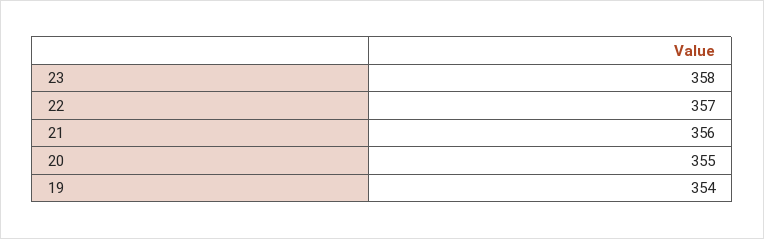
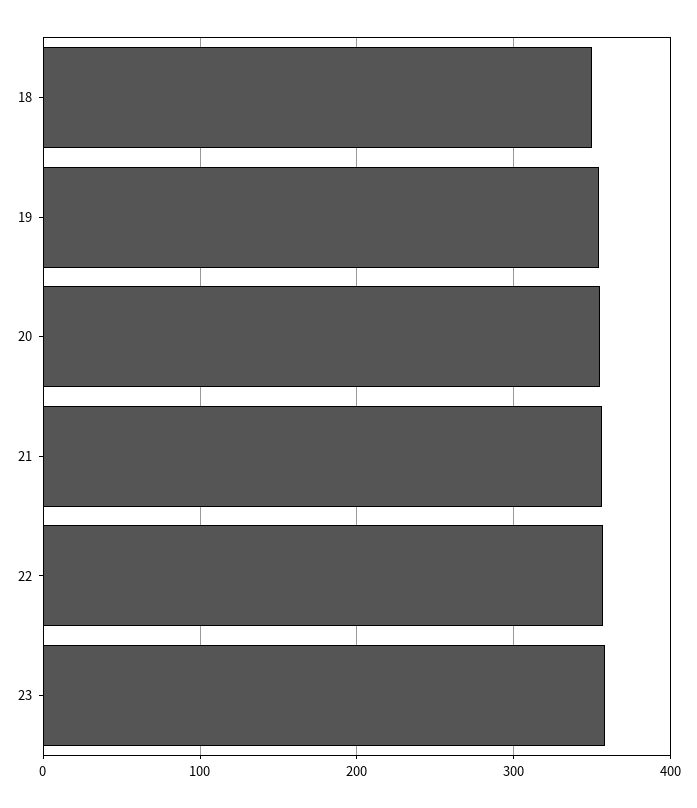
  {
    "23": 358,
    "22": 357,
    "21": 356,
    "20": 355,
-   "19": 354
+   "19": 354,
+   "18": 350
  }

